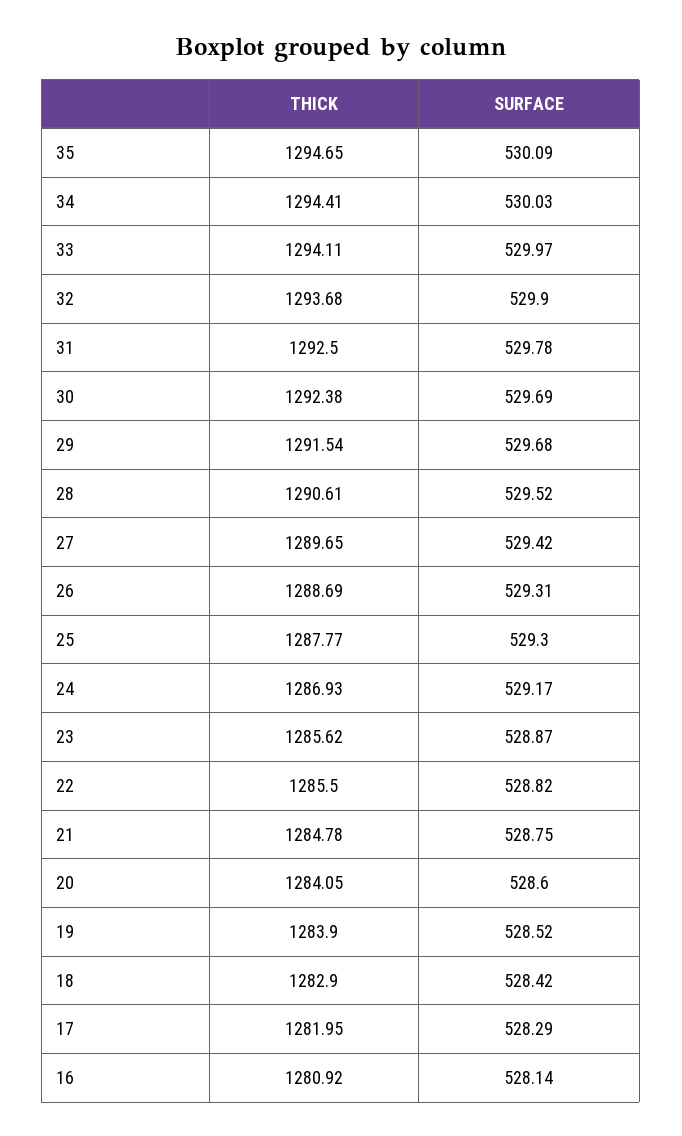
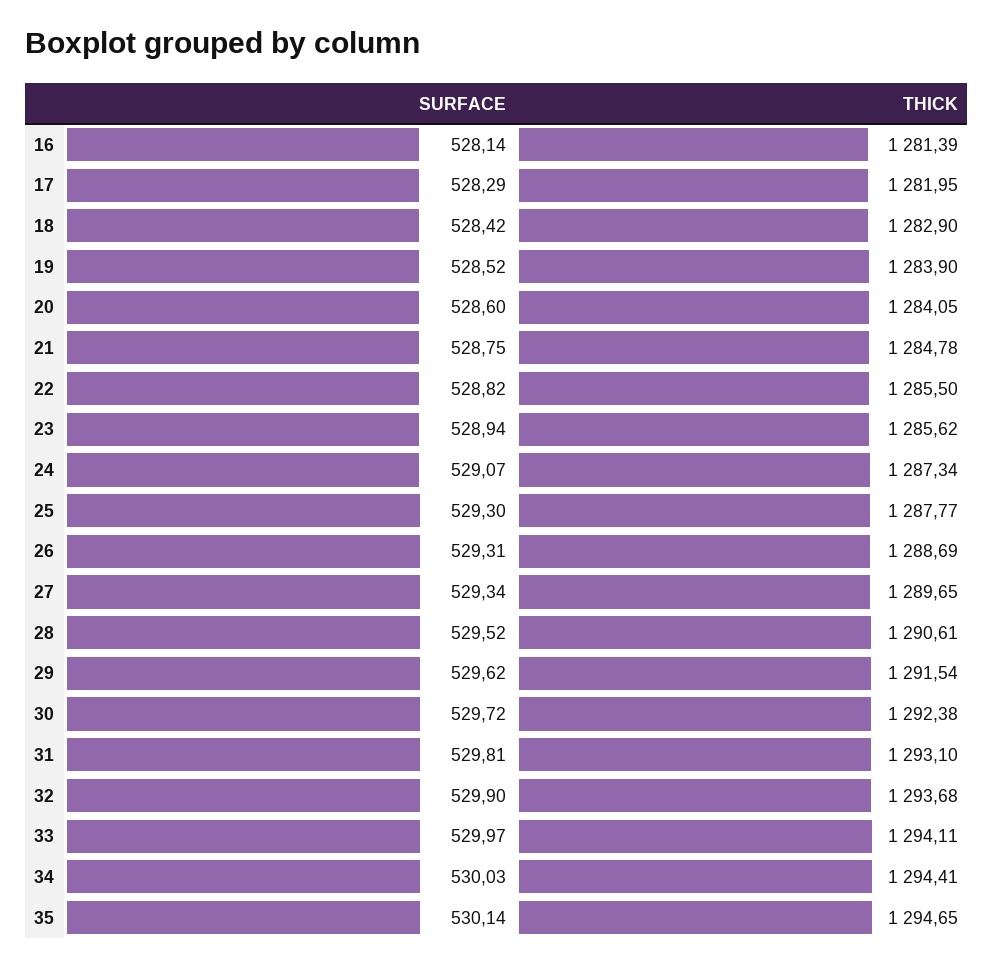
  {
    "THICK": {
      "35": 1294.65,
      "34": 1294.41,
      "33": 1294.11,
      "32": 1293.68,
-     "31": 1292.5,
+     "31": 1293.1,
      "30": 1292.38,
      "29": 1291.54,
      "28": 1290.61,
      "27": 1289.65,
      "26": 1288.69,
      "25": 1287.77,
-     "24": 1286.93,
+     "24": 1287.34,
      "23": 1285.62,
      "22": 1285.5,
      "21": 1284.78,
      "20": 1284.05,
      "19": 1283.9,
      "18": 1282.9,
      "17": 1281.95,
-     "16": 1280.92
+     "16": 1281.39
    },
    "SURFACE": {
-     "35": 530.09,
+     "35": 530.14,
      "34": 530.03,
      "33": 529.97,
      "32": 529.9,
-     "31": 529.78,
+     "31": 529.81,
-     "30": 529.69,
+     "30": 529.72,
-     "29": 529.68,
+     "29": 529.62,
      "28": 529.52,
-     "27": 529.42,
+     "27": 529.34,
      "26": 529.31,
      "25": 529.3,
-     "24": 529.17,
+     "24": 529.07,
-     "23": 528.87,
+     "23": 528.94,
      "22": 528.82,
      "21": 528.75,
      "20": 528.6,
      "19": 528.52,
      "18": 528.42,
      "17": 528.29,
      "16": 528.14
    }
  }

